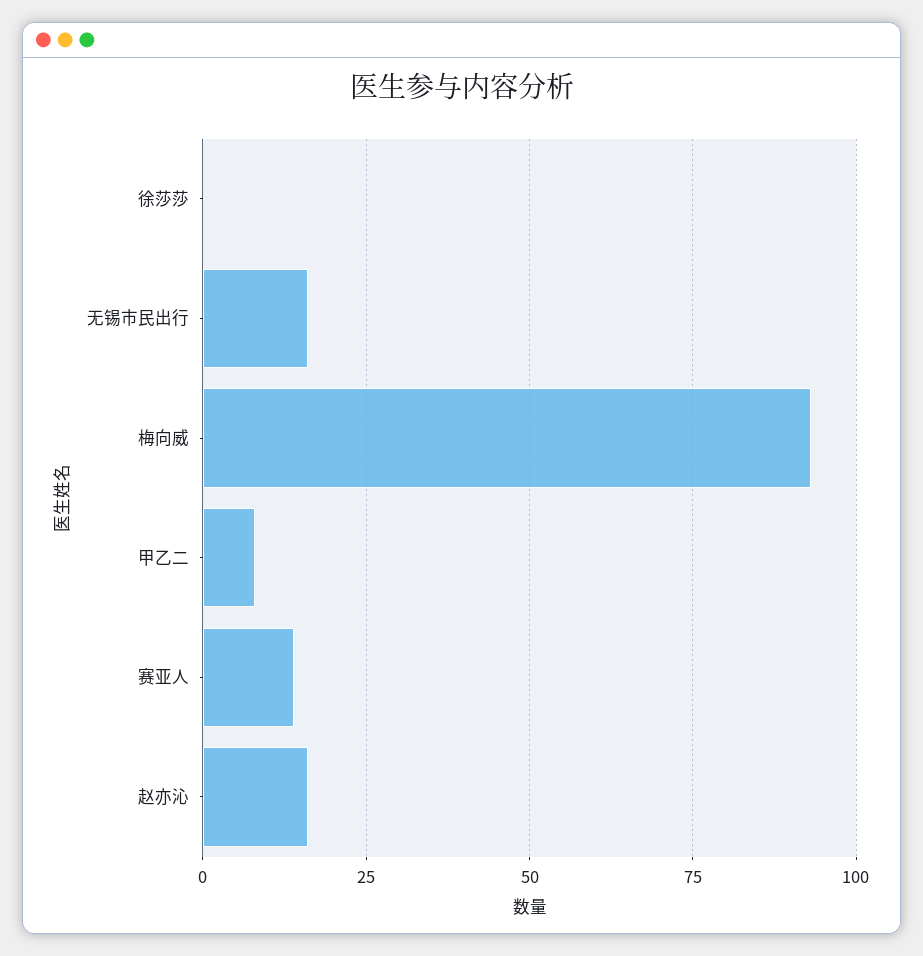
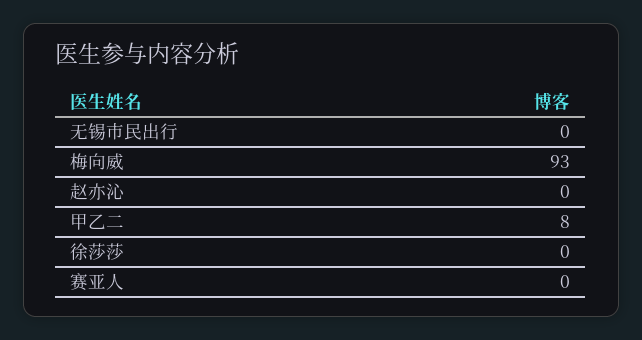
  {
    "徐莎莎": 0,
-   "无锡市民出行": 15,
+   "无锡市民出行": 0,
    "梅向威": 93,
    "甲乙二": 8,
-   "赛亚人": 15,
+   "赛亚人": 0,
-   "赵亦沁": 15
+   "赵亦沁": 0
  }

